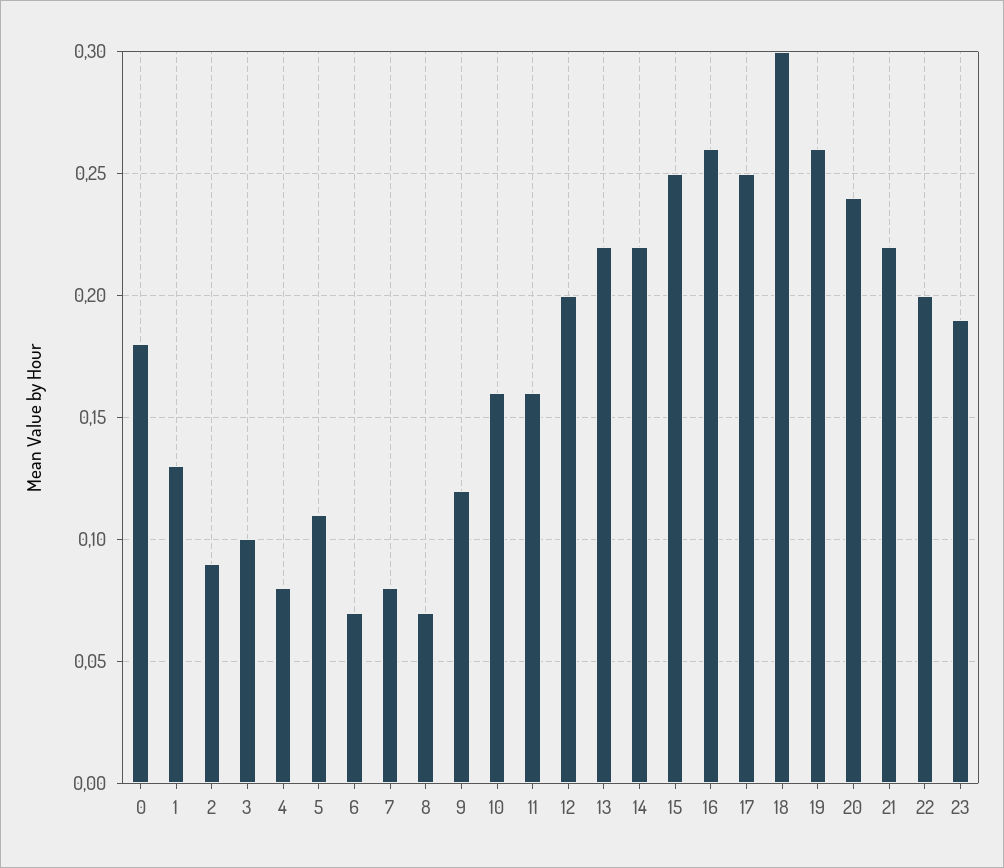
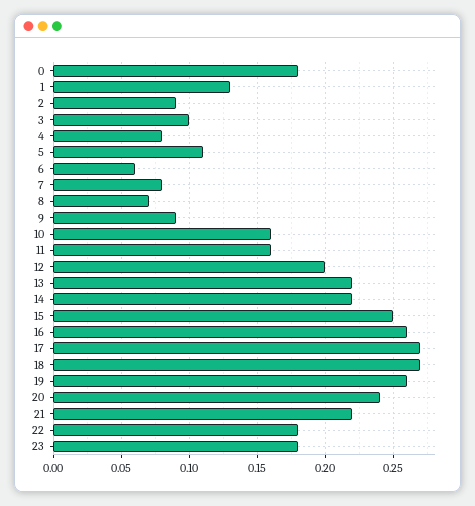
  {
    "0": 0.18,
    "1": 0.13,
    "2": 0.09,
    "3": 0.1,
    "4": 0.08,
    "5": 0.11,
-   "6": 0.07,
+   "6": 0.06,
    "7": 0.08,
    "8": 0.07,
-   "9": 0.12,
+   "9": 0.09,
    "10": 0.16,
    "11": 0.16,
    "12": 0.2,
    "13": 0.22,
    "14": 0.22,
    "15": 0.25,
    "16": 0.26,
-   "17": 0.25,
+   "17": 0.27,
-   "18": 0.3,
+   "18": 0.27,
    "19": 0.26,
    "20": 0.24,
    "21": 0.22,
-   "22": 0.2,
+   "22": 0.18,
-   "23": 0.19
+   "23": 0.18
  }

